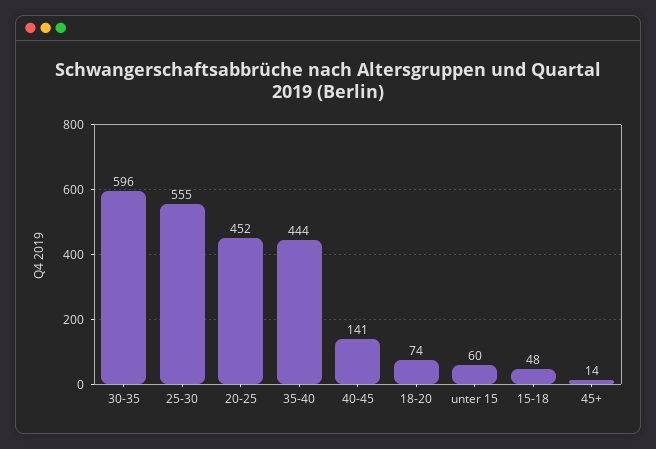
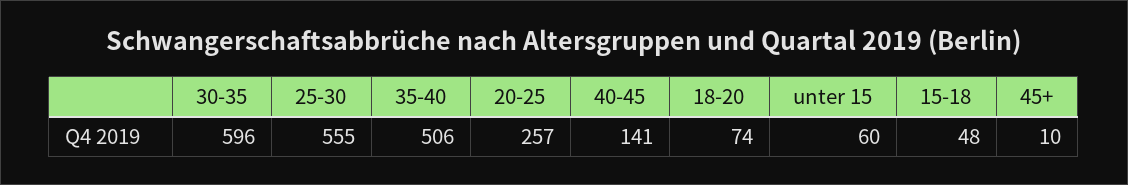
  {
    "30-35": 596,
    "25-30": 555,
-   "20-25": 452,
+   "20-25": 257,
-   "35-40": 444,
+   "35-40": 506,
    "40-45": 141,
    "18-20": 74,
    "unter 15": 60,
    "15-18": 48,
-   "45+": 14
+   "45+": 10
  }

